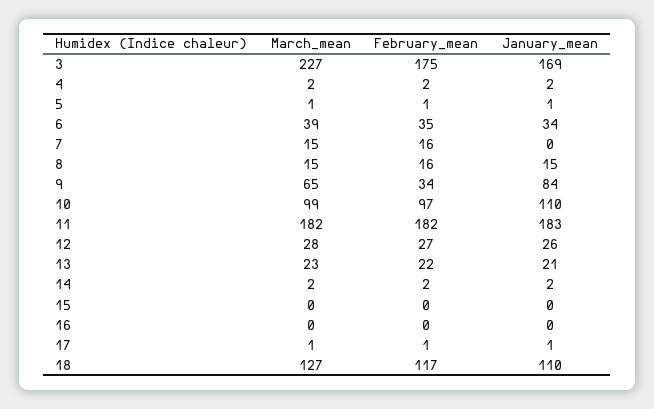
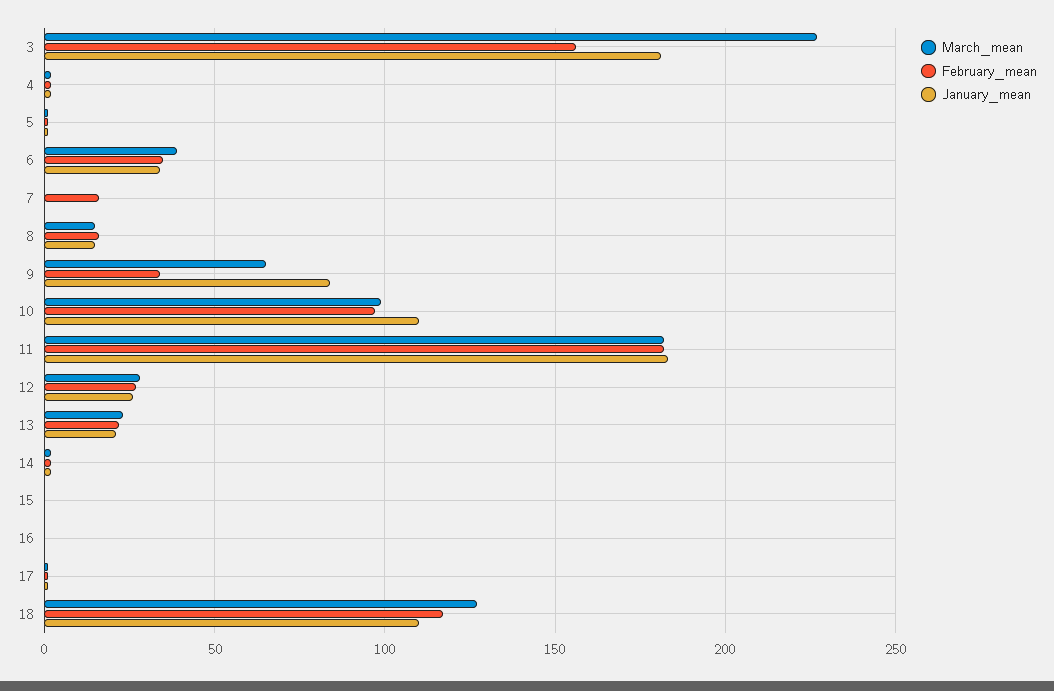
  {
    "March_mean": {
      "3": 227,
      "4": 2,
      "5": 1,
      "6": 39,
-     "7": 15,
+     "7": 0,
      "8": 15,
      "9": 65,
      "10": 99,
      "11": 182,
      "12": 28,
      "13": 23,
      "14": 2,
      "15": 0,
      "16": 0,
      "17": 1,
      "18": 127
    },
    "February_mean": {
-     "3": 175,
+     "3": 155,
      "4": 2,
      "5": 1,
      "6": 35,
      "7": 16,
      "8": 16,
      "9": 34,
      "10": 97,
      "11": 182,
      "12": 27,
      "13": 22,
      "14": 2,
      "15": 0,
      "16": 0,
      "17": 1,
      "18": 117
    },
    "January_mean": {
-     "3": 169,
+     "3": 180,
      "4": 2,
      "5": 1,
      "6": 34,
      "7": 0,
      "8": 15,
      "9": 84,
      "10": 110,
      "11": 183,
      "12": 26,
      "13": 21,
      "14": 2,
      "15": 0,
      "16": 0,
      "17": 1,
      "18": 110
    }
  }

